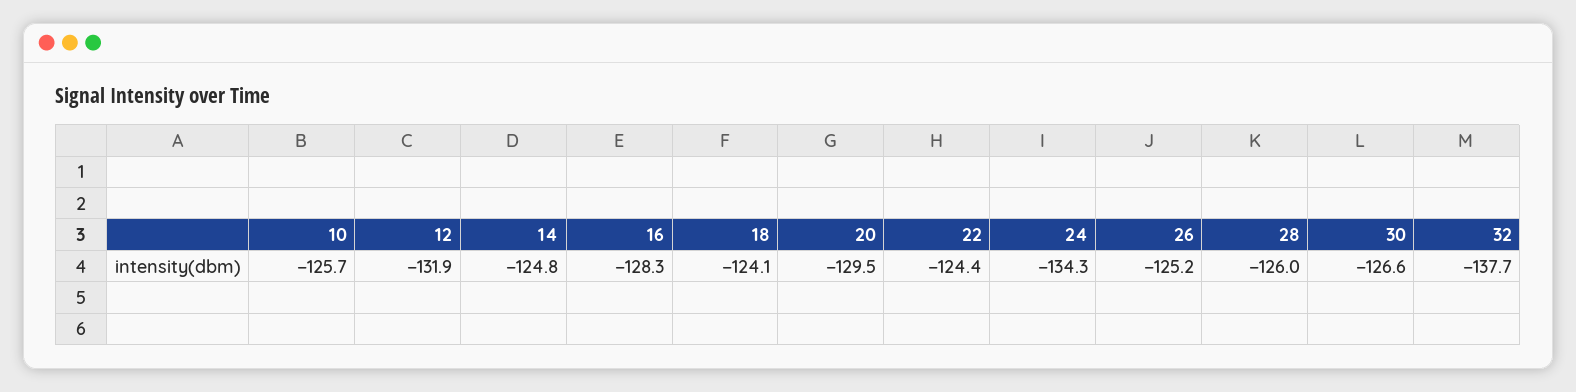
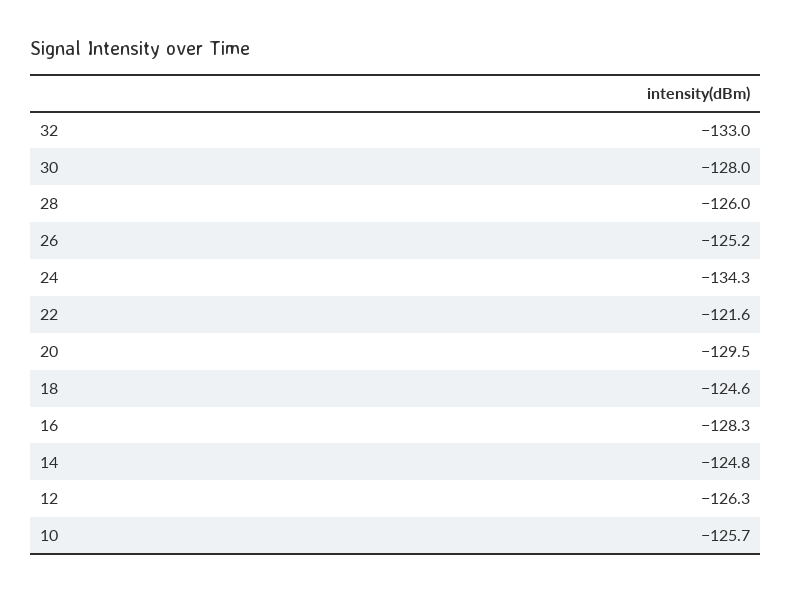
  {
    "10": -125.7,
-   "12": -131.9,
+   "12": -126.3,
    "14": -124.8,
    "16": -128.3,
-   "18": -124.1,
+   "18": -124.6,
    "20": -129.5,
-   "22": -124.4,
+   "22": -121.6,
    "24": -134.3,
    "26": -125.2,
    "28": -126,
-   "30": -126.6,
+   "30": -128,
-   "32": -137.7
+   "32": -133
  }

